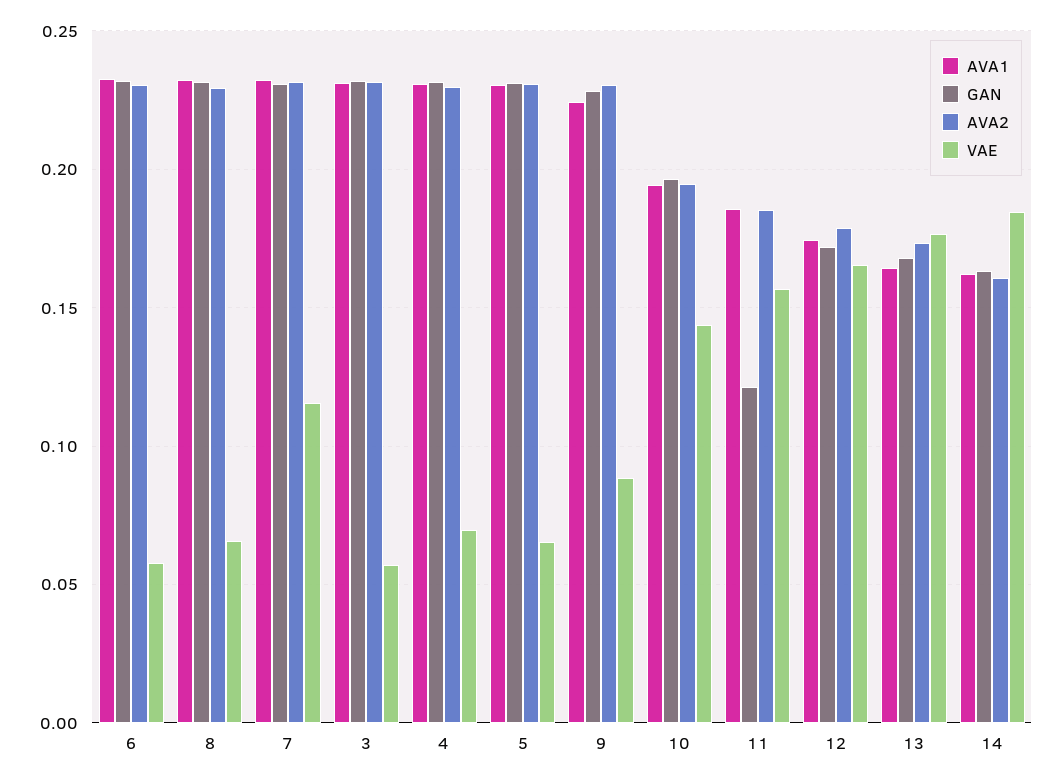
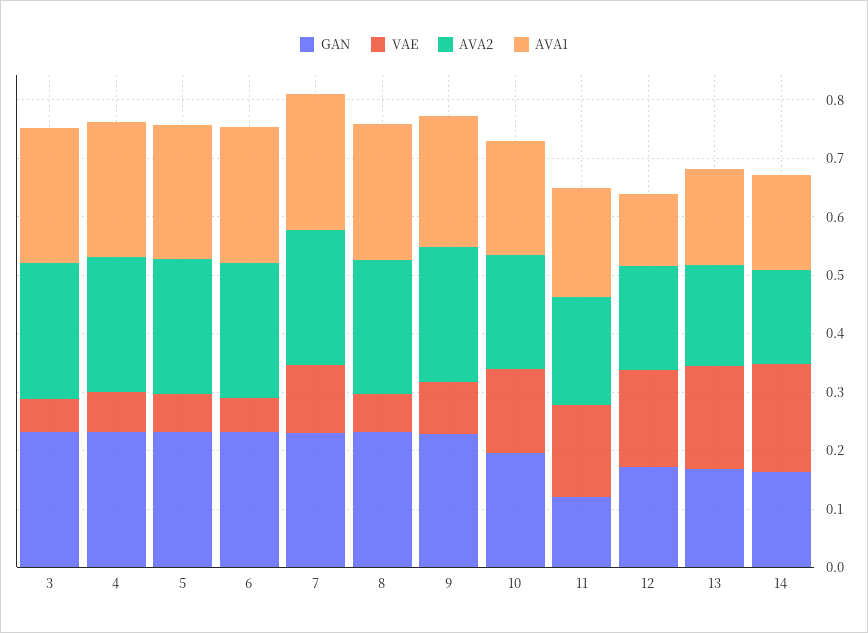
  {
    "AVA1": {
      "6": 0.235,
      "8": 0.23,
      "7": 0.23,
      "3": 0.23,
      "4": 0.23,
      "5": 0.23,
      "9": 0.225,
      "10": 0.195,
      "11": 0.185,
-     "12": 0.175,
+     "12": 0.12,
      "13": 0.165,
      "14": 0.16
    },
    "GAN": {
      "6": 0.23,
      "8": 0.23,
      "7": 0.23,
      "3": 0.23,
      "4": 0.23,
      "5": 0.23,
      "9": 0.23,
      "10": 0.195,
      "11": 0.12,
      "12": 0.17,
      "13": 0.17,
      "14": 0.165
    },
    "AVA2": {
      "6": 0.23,
      "8": 0.23,
      "7": 0.23,
      "3": 0.23,
      "4": 0.23,
      "5": 0.23,
      "9": 0.23,
      "10": 0.195,
      "11": 0.185,
      "12": 0.18,
      "13": 0.175,
      "14": 0.16
    },
    "VAE": {
      "6": 0.06,
      "8": 0.065,
      "7": 0.115,
      "3": 0.055,
      "4": 0.07,
      "5": 0.065,
      "9": 0.09,
      "10": 0.145,
      "11": 0.155,
      "12": 0.165,
      "13": 0.175,
      "14": 0.185
    }
  }

